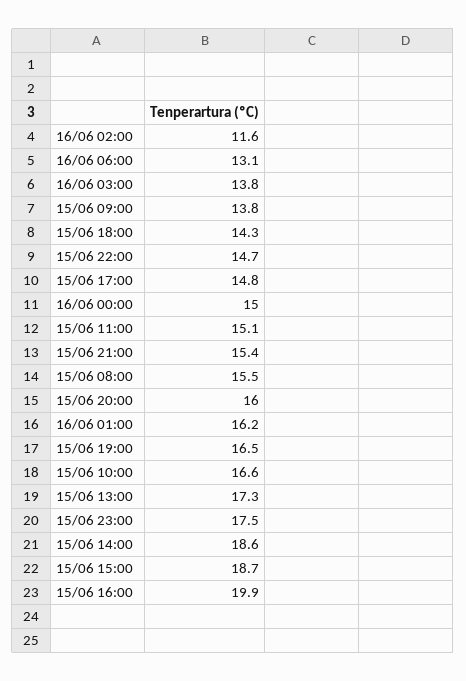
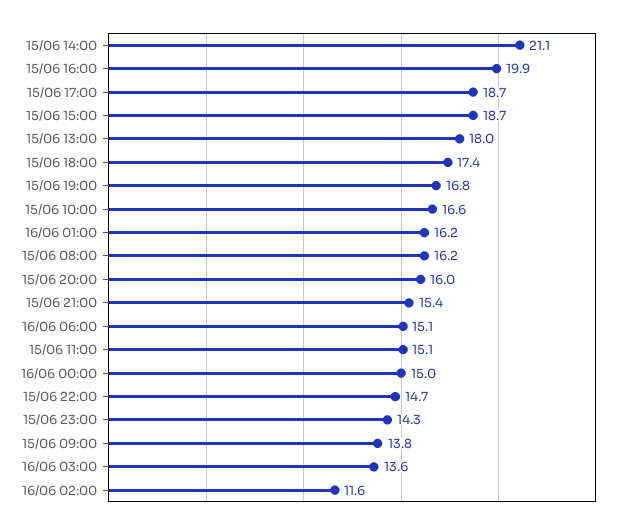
  {
    "16/06 02:00": 11.6,
-   "16/06 06:00": 13.1,
+   "16/06 06:00": 15.1,
-   "16/06 03:00": 13.8,
+   "16/06 03:00": 13.6,
    "15/06 09:00": 13.8,
-   "15/06 18:00": 14.3,
+   "15/06 18:00": 17.4,
    "15/06 22:00": 14.7,
-   "15/06 17:00": 14.8,
+   "15/06 17:00": 18.7,
    "16/06 00:00": 15,
    "15/06 11:00": 15.1,
    "15/06 21:00": 15.4,
-   "15/06 08:00": 15.5,
+   "15/06 08:00": 16.2,
    "15/06 20:00": 16,
    "16/06 01:00": 16.2,
-   "15/06 19:00": 16.5,
+   "15/06 19:00": 16.8,
    "15/06 10:00": 16.6,
-   "15/06 13:00": 17.3,
+   "15/06 13:00": 18,
-   "15/06 23:00": 17.5,
+   "15/06 23:00": 14.3,
-   "15/06 14:00": 18.6,
+   "15/06 14:00": 21.1,
    "15/06 15:00": 18.7,
    "15/06 16:00": 19.9
  }

